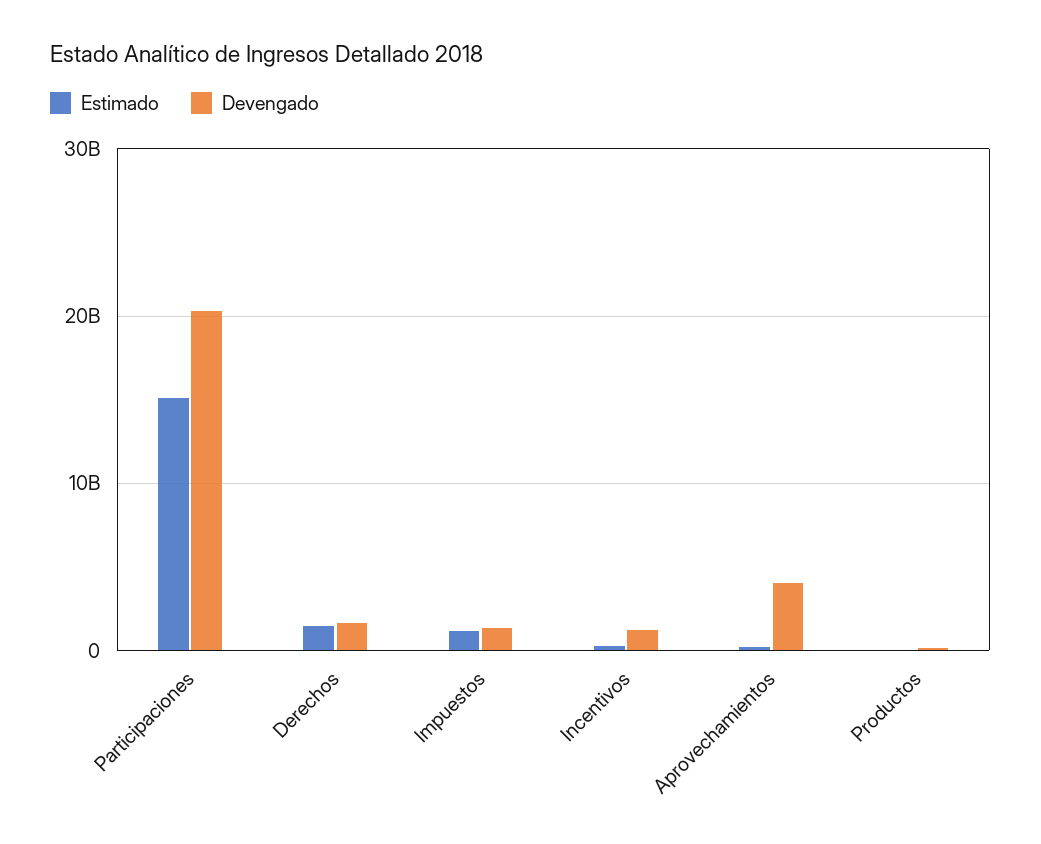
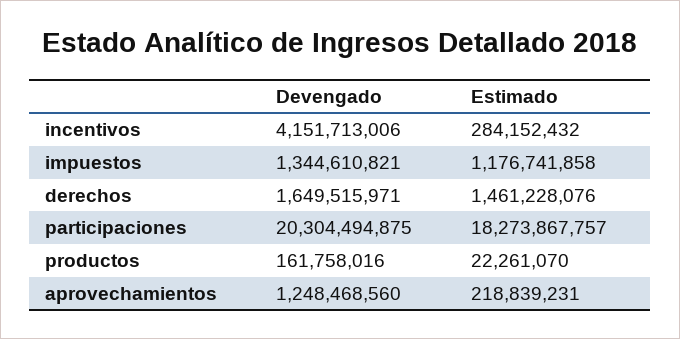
  {
    "Estimado": {
-     "Participaciones": 15000000000,
+     "Participaciones": 18273867757,
      "Derechos": 1461228076,
      "Impuestos": 1176741858,
      "Incentivos": 284152432,
      "Aprovechamientos": 218839231,
      "Productos": 22261070
    },
    "Devengado": {
      "Participaciones": 20304494875,
      "Derechos": 1649515971,
      "Impuestos": 1344610821,
-     "Incentivos": 1000000000,
+     "Incentivos": 4151713006,
-     "Aprovechamientos": 4000000000,
+     "Aprovechamientos": 1248468560,
      "Productos": 161758016
    }
  }

